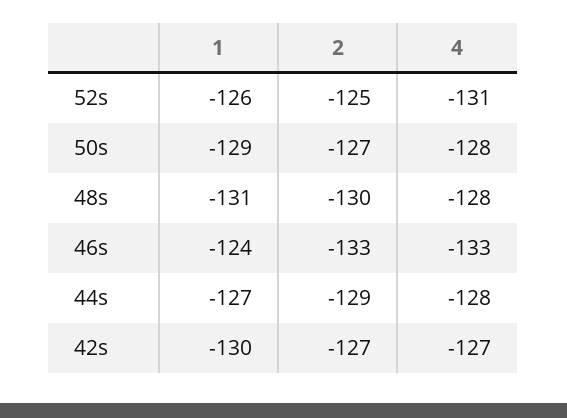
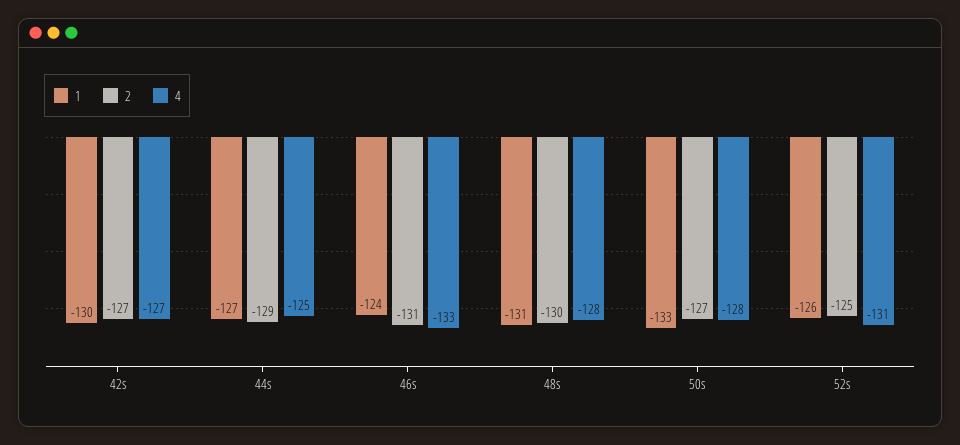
  {
    "1": {
      "52s": -126,
-     "50s": -129,
+     "50s": -133,
      "48s": -131,
      "46s": -124,
      "44s": -127,
      "42s": -130
    },
    "2": {
      "52s": -125,
      "50s": -127,
      "48s": -130,
-     "46s": -133,
+     "46s": -131,
      "44s": -129,
      "42s": -127
    },
    "4": {
      "52s": -131,
      "50s": -128,
      "48s": -128,
      "46s": -133,
-     "44s": -128,
+     "44s": -125,
      "42s": -127
    }
  }

